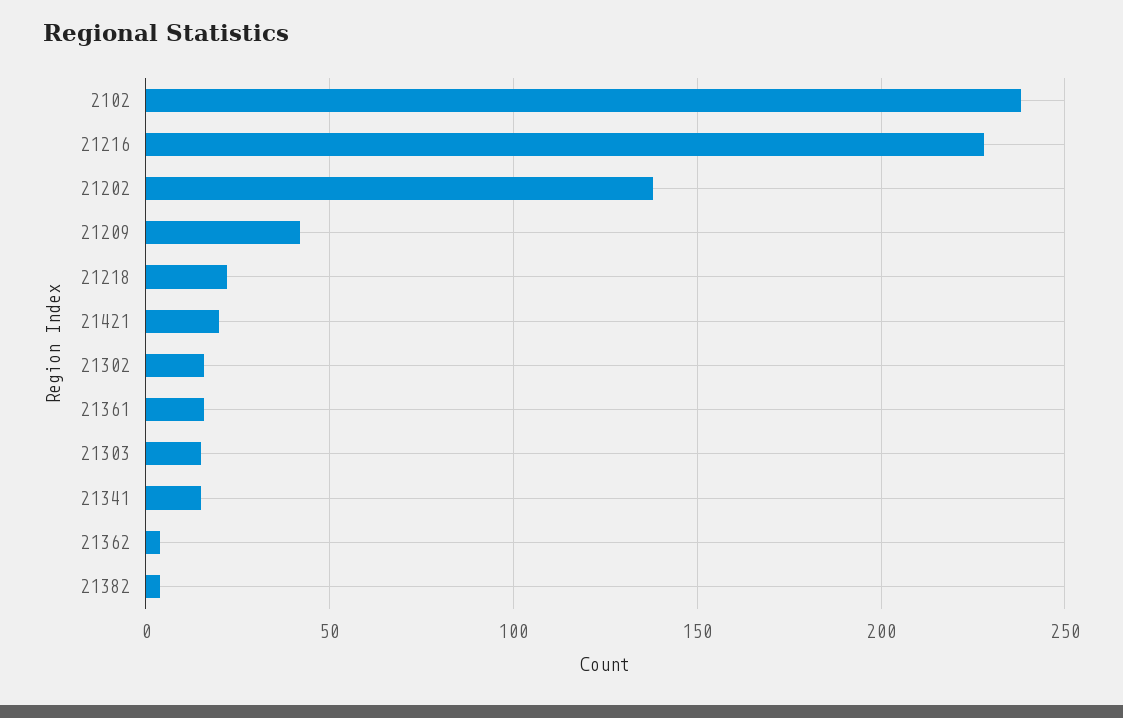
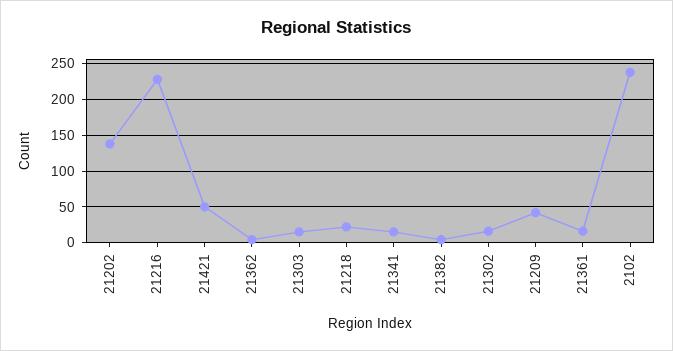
  {
    "2102": 240,
    "21216": 230,
    "21202": 140,
    "21209": 40,
    "21218": 20,
-   "21421": 20,
+   "21421": 50,
    "21302": 15,
    "21361": 15,
    "21303": 15,
    "21341": 15,
    "21362": 5,
    "21382": 5
  }

